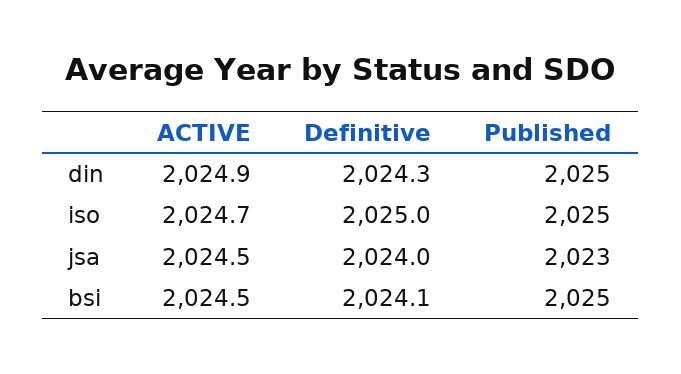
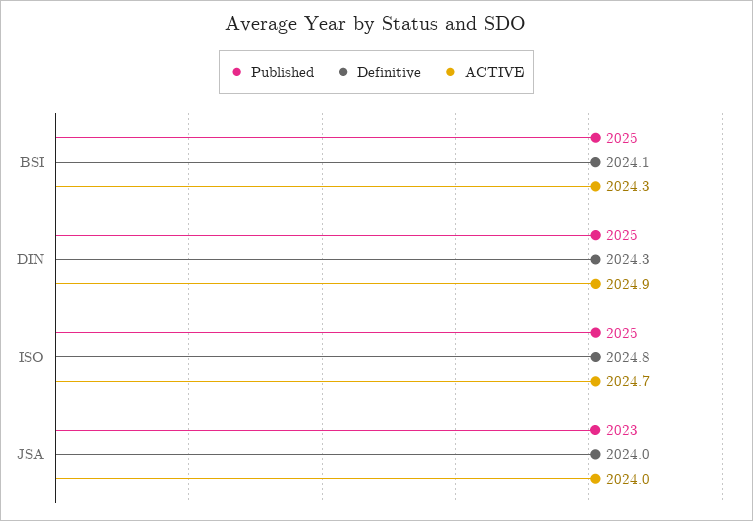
  {
    "ACTIVE": {
      "din": 2024.9,
      "iso": 2024.7,
-     "jsa": 2024.5,
+     "jsa": 2024,
-     "bsi": 2024.5
+     "bsi": 2024.3
    },
    "Definitive": {
      "din": 2024.3,
-     "iso": 2025,
+     "iso": 2024.8,
      "jsa": 2024,
      "bsi": 2024.1
    },
    "Published": {
      "din": 2025,
      "iso": 2025,
      "jsa": 2023,
      "bsi": 2025
    }
  }

